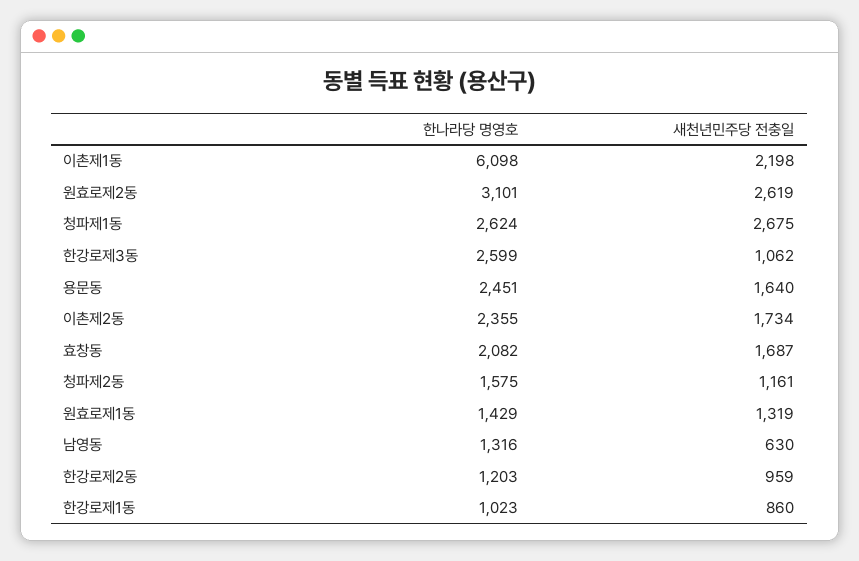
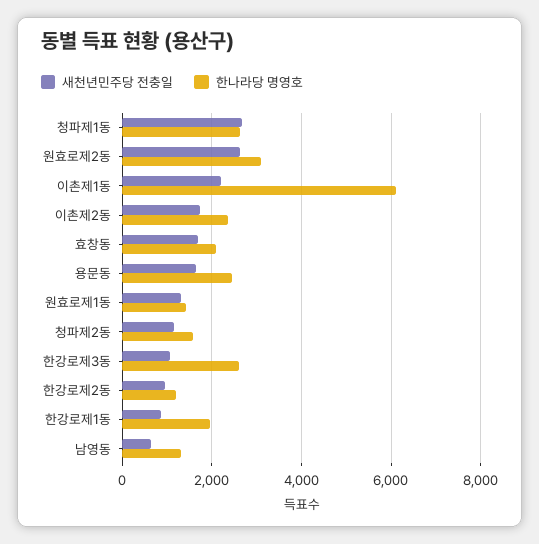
  {
    "한나라당 명영호": {
      "이촌제1동": 6098,
      "원효로제2동": 3101,
      "청파제1동": 2624,
      "한강로제3동": 2599,
      "용문동": 2451,
      "이촌제2동": 2355,
      "효창동": 2082,
      "청파제2동": 1575,
      "원효로제1동": 1429,
      "남영동": 1316,
      "한강로제2동": 1203,
-     "한강로제1동": 1023
+     "한강로제1동": 2000
    },
    "새천년민주당 전충일": {
      "이촌제1동": 2198,
      "원효로제2동": 2619,
      "청파제1동": 2675,
      "한강로제3동": 1062,
      "용문동": 1640,
      "이촌제2동": 1734,
      "효창동": 1687,
      "청파제2동": 1161,
      "원효로제1동": 1319,
      "남영동": 630,
      "한강로제2동": 959,
      "한강로제1동": 860
    }
  }

